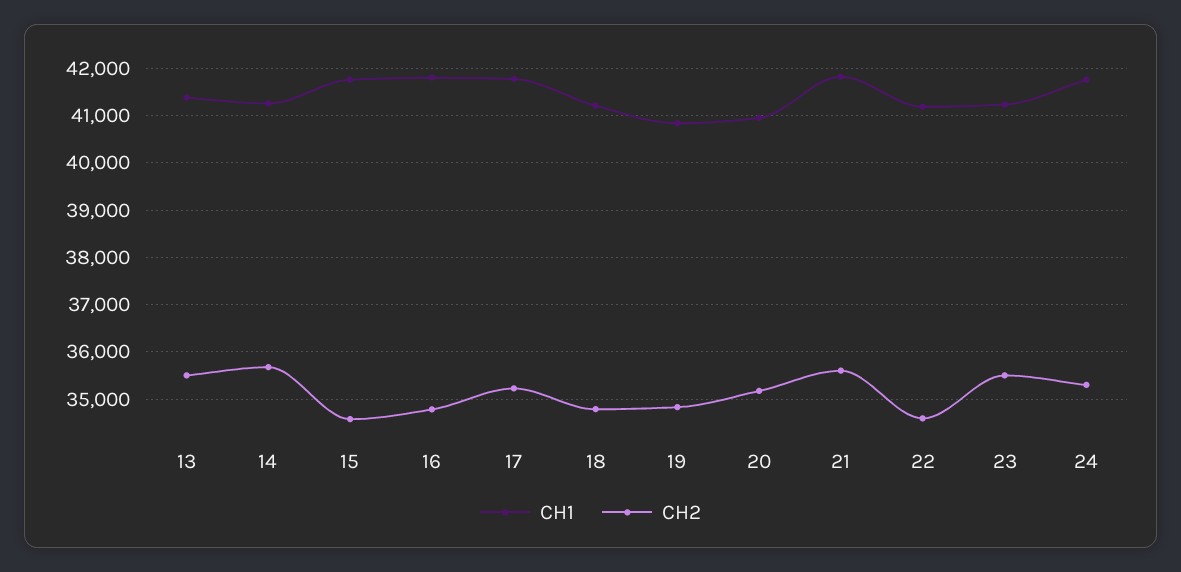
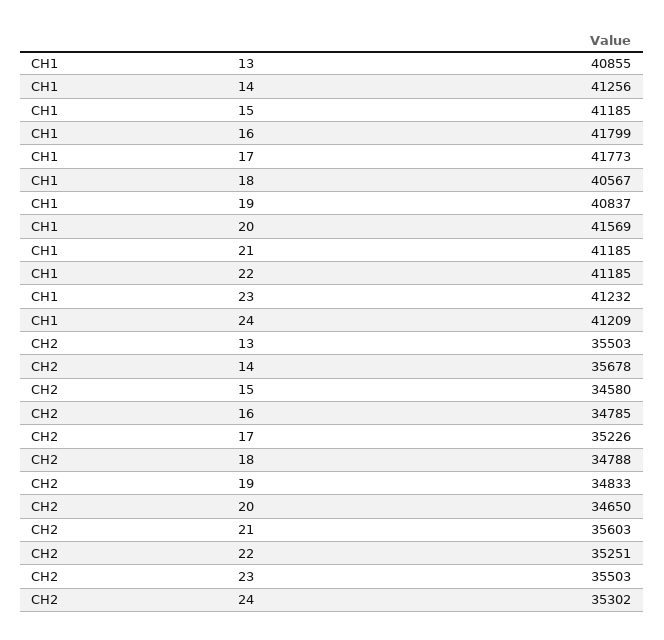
  {
    "CH1": {
-     "13": 41400,
+     "13": 40855,
      "14": 41256,
-     "15": 41800,
+     "15": 41185,
      "16": 41799,
      "17": 41773,
-     "18": 41200,
+     "18": 40567,
      "19": 40837,
-     "20": 41000,
+     "20": 41569,
-     "21": 41800,
+     "21": 41185,
      "22": 41185,
      "23": 41232,
-     "24": 41800
+     "24": 41209
    },
    "CH2": {
      "13": 35503,
      "14": 35678,
      "15": 34580,
      "16": 34785,
      "17": 35226,
      "18": 34788,
      "19": 34833,
-     "20": 35200,
+     "20": 34650,
      "21": 35603,
-     "22": 34600,
+     "22": 35251,
      "23": 35503,
      "24": 35302
    }
  }

